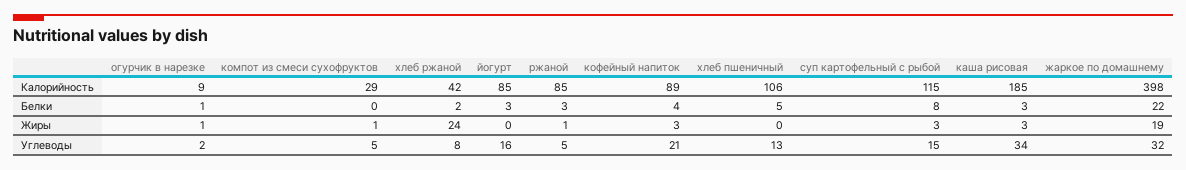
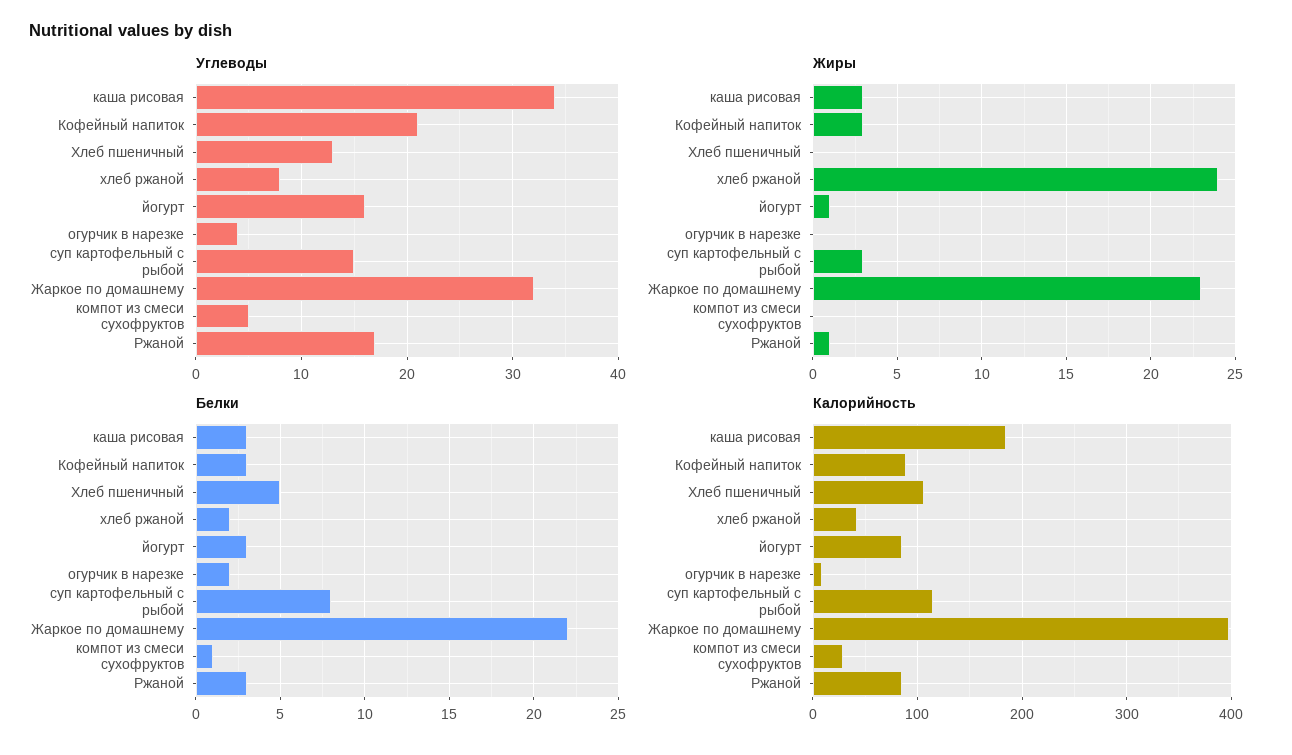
  {
    "Калорийность": {
      "огурчик в нарезке": 9,
      "компот из смеси сухофруктов": 29,
      "хлеб ржаной": 42,
      "йогурт": 85,
      "ржаной": 85,
      "кофейный напиток": 89,
      "хлеб пшеничный": 106,
      "суп картофельный с рыбой": 115,
      "каша рисовая": 185,
      "жаркое по домашнему": 398
    },
    "Белки": {
-     "огурчик в нарезке": 1,
+     "огурчик в нарезке": 2,
-     "компот из смеси сухофруктов": 0,
+     "компот из смеси сухофруктов": 1,
      "хлеб ржаной": 2,
      "йогурт": 3,
      "ржаной": 3,
-     "кофейный напиток": 4,
+     "кофейный напиток": 3,
      "хлеб пшеничный": 5,
      "суп картофельный с рыбой": 8,
      "каша рисовая": 3,
      "жаркое по домашнему": 22
    },
    "Жиры": {
-     "огурчик в нарезке": 1,
+     "огурчик в нарезке": 0,
-     "компот из смеси сухофруктов": 1,
+     "компот из смеси сухофруктов": 0,
      "хлеб ржаной": 24,
-     "йогурт": 0,
+     "йогурт": 1,
      "ржаной": 1,
      "кофейный напиток": 3,
      "хлеб пшеничный": 0,
      "суп картофельный с рыбой": 3,
      "каша рисовая": 3,
-     "жаркое по домашнему": 19
+     "жаркое по домашнему": 23
    },
    "Углеводы": {
-     "огурчик в нарезке": 2,
+     "огурчик в нарезке": 4,
      "компот из смеси сухофруктов": 5,
      "хлеб ржаной": 8,
      "йогурт": 16,
-     "ржаной": 5,
+     "ржаной": 17,
      "кофейный напиток": 21,
      "хлеб пшеничный": 13,
      "суп картофельный с рыбой": 15,
      "каша рисовая": 34,
      "жаркое по домашнему": 32
    }
  }

